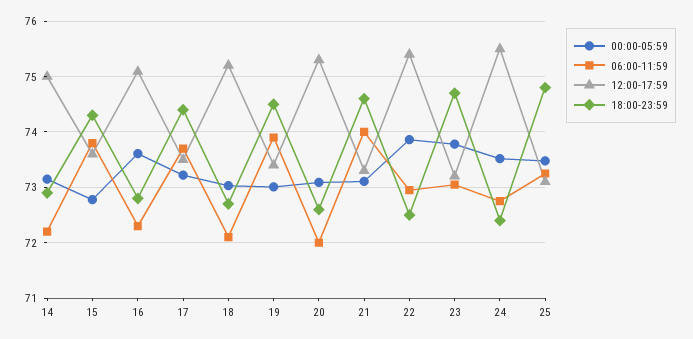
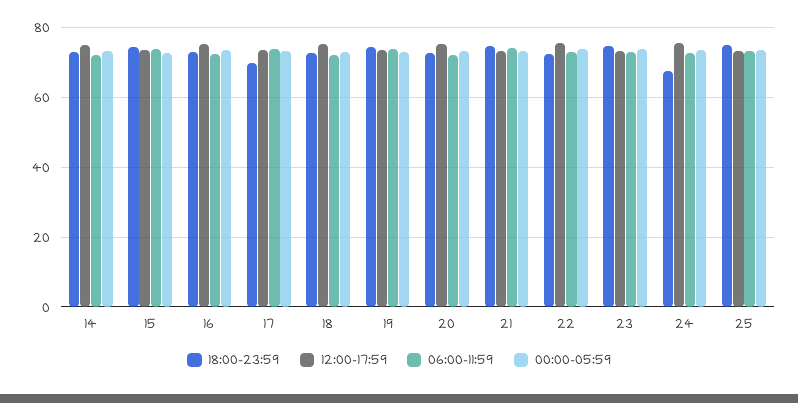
  {
    "00:00-05:59": {
      "14": 73.2,
      "15": 72.8,
      "16": 73.6,
      "17": 73.2,
      "18": 73,
      "19": 73,
      "20": 73,
      "21": 73.2,
      "22": 73.8,
      "23": 73.8,
      "24": 73.6,
      "25": 73.4
    },
    "06:00-11:59": {
      "14": 72.2,
      "15": 73.8,
      "16": 72.4,
      "17": 73.8,
      "18": 72.2,
      "19": 74,
      "20": 72,
      "21": 74,
      "22": 73,
      "23": 73,
      "24": 72.8,
      "25": 73.2
    },
    "12:00-17:59": {
      "14": 75,
      "15": 73.6,
      "16": 75,
      "17": 73.6,
      "18": 75.2,
      "19": 73.4,
      "20": 75.4,
      "21": 73.4,
      "22": 75.4,
      "23": 73.2,
      "24": 75.6,
      "25": 73.2
    },
    "18:00-23:59": {
      "14": 73,
      "15": 74.4,
      "16": 72.8,
-     "17": 74.4,
+     "17": 70,
      "18": 72.8,
      "19": 74.6,
      "20": 72.6,
      "21": 74.6,
      "22": 72.6,
      "23": 74.8,
-     "24": 72.4,
+     "24": 68,
      "25": 74.8
    }
  }

